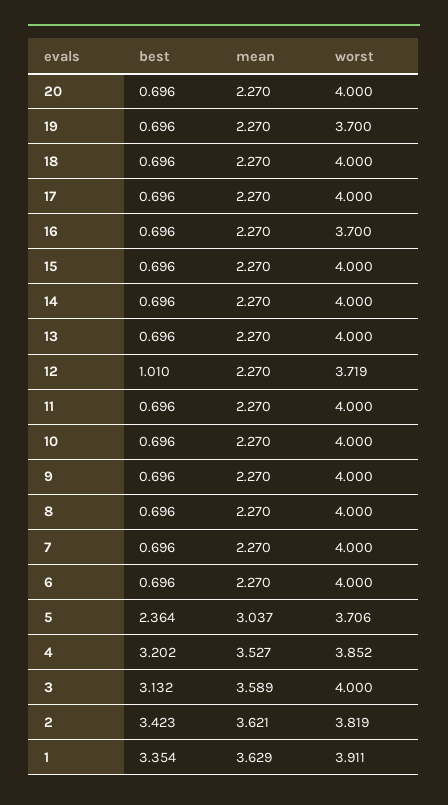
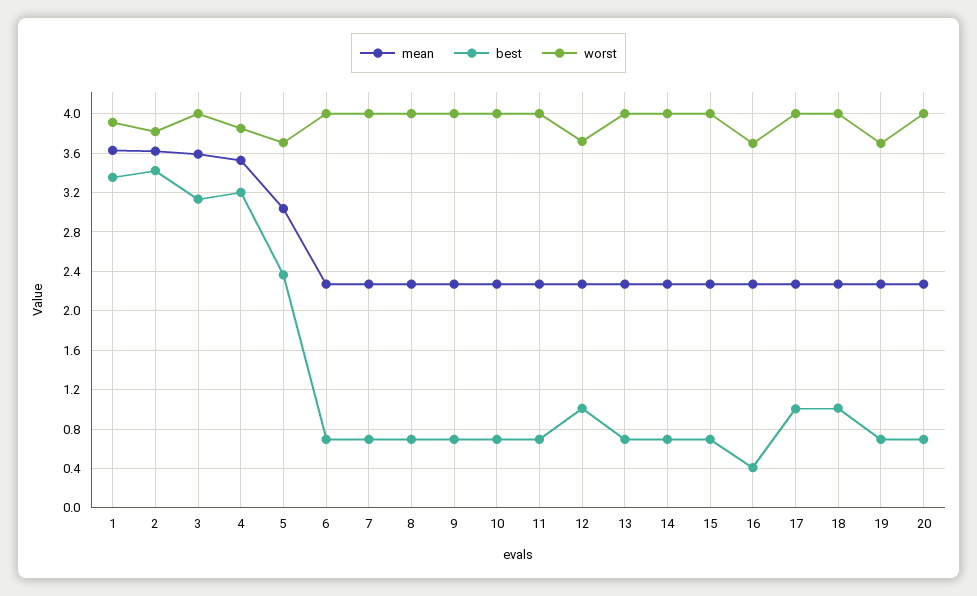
  {
    "best": {
      "20": 0.696,
      "19": 0.696,
-     "18": 0.696,
+     "18": 1,
-     "17": 0.696,
+     "17": 1,
-     "16": 0.696,
+     "16": 0.4,
      "15": 0.696,
      "14": 0.696,
      "13": 0.696,
      "12": 1.01,
      "11": 0.696,
      "10": 0.696,
      "9": 0.696,
      "8": 0.696,
      "7": 0.696,
      "6": 0.696,
      "5": 2.364,
      "4": 3.202,
      "3": 3.132,
      "2": 3.423,
      "1": 3.354
    },
    "mean": {
      "20": 2.27,
      "19": 2.27,
      "18": 2.27,
      "17": 2.27,
      "16": 2.27,
      "15": 2.27,
      "14": 2.27,
      "13": 2.27,
      "12": 2.27,
      "11": 2.27,
      "10": 2.27,
      "9": 2.27,
      "8": 2.27,
      "7": 2.27,
      "6": 2.27,
      "5": 3.037,
      "4": 3.527,
      "3": 3.589,
      "2": 3.621,
      "1": 3.629
    },
    "worst": {
      "20": 4,
      "19": 3.7,
      "18": 4,
      "17": 4,
      "16": 3.7,
      "15": 4,
      "14": 4,
      "13": 4,
      "12": 3.719,
      "11": 4,
      "10": 4,
      "9": 4,
      "8": 4,
      "7": 4,
      "6": 4,
      "5": 3.706,
      "4": 3.852,
      "3": 4,
      "2": 3.819,
      "1": 3.911
    }
  }

